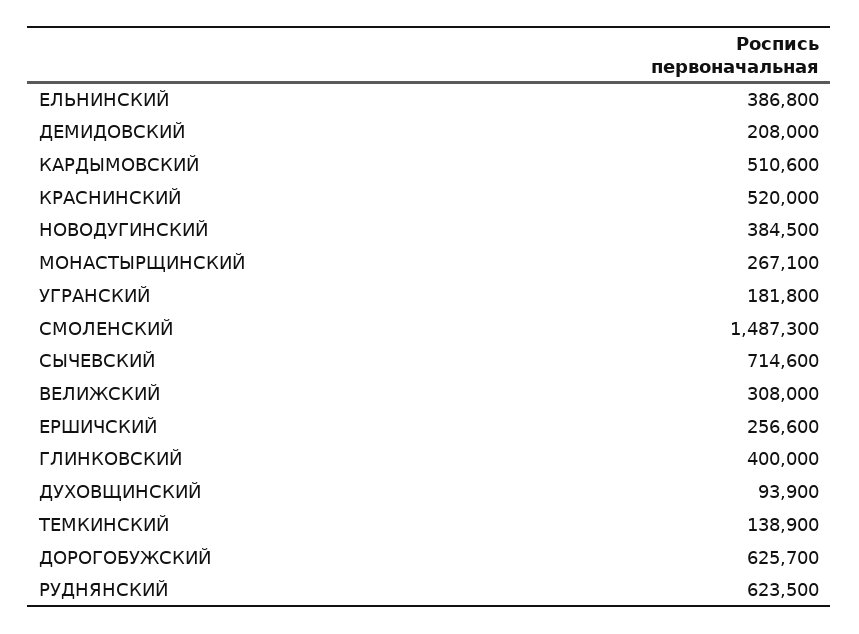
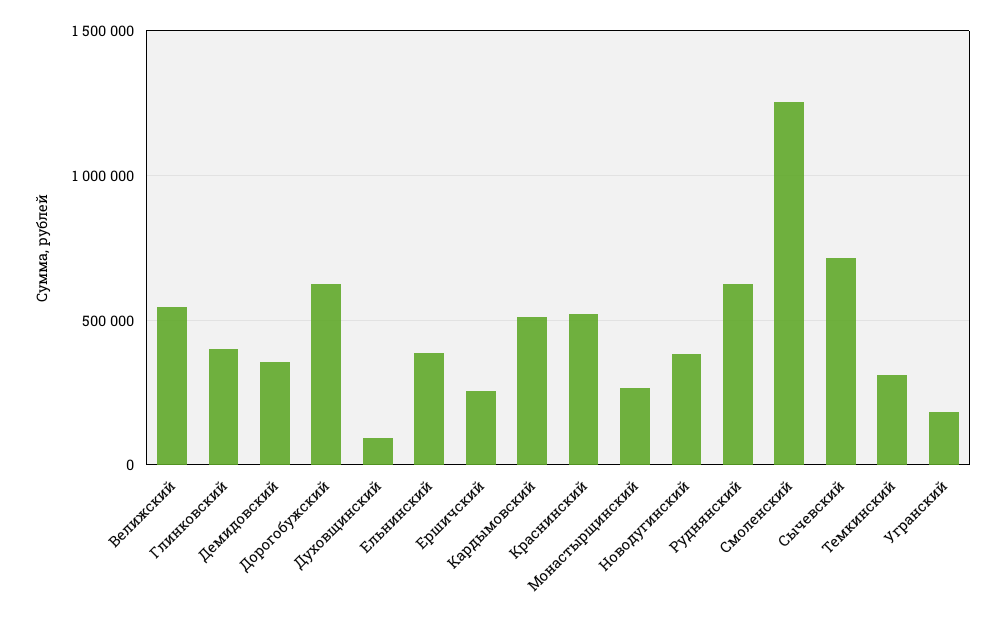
  {
    "ЕЛЬНИНСКИЙ": 386800,
-   "ДЕМИДОВСКИЙ": 208000,
+   "ДЕМИДОВСКИЙ": 350000,
    "КАРДЫМОВСКИЙ": 510600,
    "КРАСНИНСКИЙ": 520000,
    "НОВОДУГИНСКИЙ": 384500,
    "МОНАСТЫРЩИНСКИЙ": 267100,
    "УГРАНСКИЙ": 181800,
-   "СМОЛЕНСКИЙ": 1487300,
+   "СМОЛЕНСКИЙ": 1250000,
    "СЫЧЕВСКИЙ": 714600,
-   "ВЕЛИЖСКИЙ": 308000,
+   "ВЕЛИЖСКИЙ": 550000,
    "ЕРШИЧСКИЙ": 256600,
    "ГЛИНКОВСКИЙ": 400000,
    "ДУХОВЩИНСКИЙ": 93900,
-   "ТЕМКИНСКИЙ": 138900,
+   "ТЕМКИНСКИЙ": 300000,
    "ДОРОГОБУЖСКИЙ": 625700,
    "РУДНЯНСКИЙ": 623500
  }

